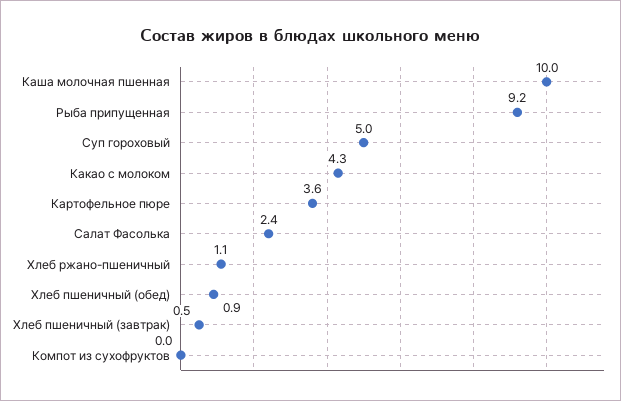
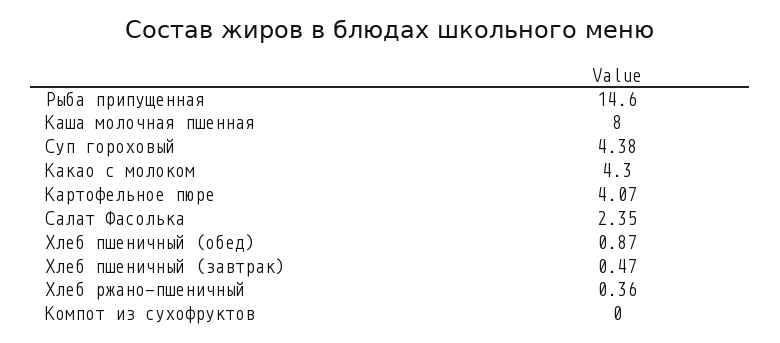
  {
-   "Каша молочная пшенная": 10,
+   "Каша молочная пшенная": 8,
-   "Рыба припущенная": 9.2,
+   "Рыба припущенная": 14.6,
-   "Суп гороховый": 5,
+   "Суп гороховый": 4.38,
    "Какао с молоком": 4.3,
-   "Картофельное пюре": 3.6,
+   "Картофельное пюре": 4.07,
    "Салат Фасолька": 2.35,
-   "Хлеб ржано-пшеничный": 1.1,
+   "Хлеб ржано-пшеничный": 0.36,
    "Хлеб пшеничный (обед)": 0.87,
    "Хлеб пшеничный (завтрак)": 0.47,
    "Компот из сухофруктов": 0
  }

